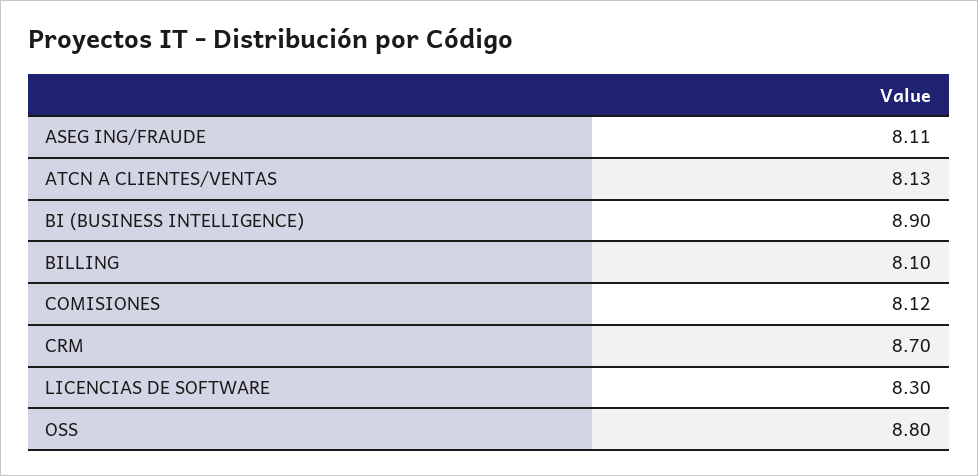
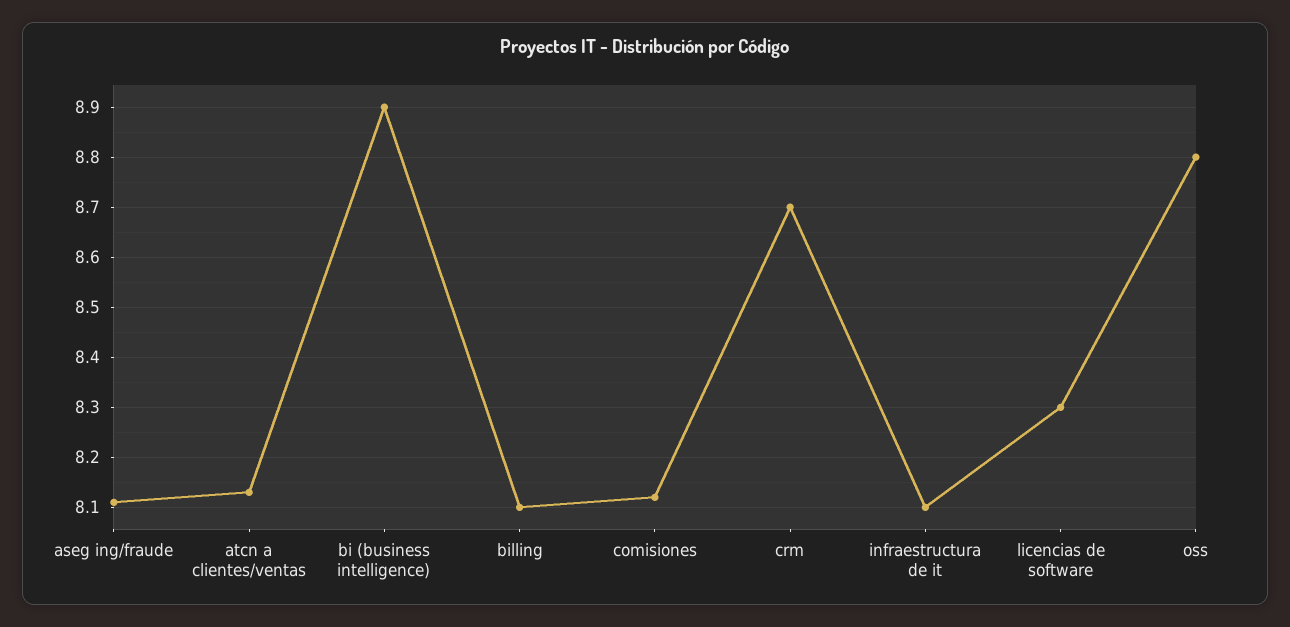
  {
    "ASEG ING/FRAUDE": 8.11,
    "ATCN A CLIENTES/VENTAS": 8.13,
    "BI (BUSINESS INTELLIGENCE)": 8.9,
    "BILLING": 8.1,
    "COMISIONES": 8.12,
    "CRM": 8.7,
    "LICENCIAS DE SOFTWARE": 8.3,
-   "OSS": 8.8
+   "OSS": 8.8,
+   "infraestructura de it": 8.1
  }

